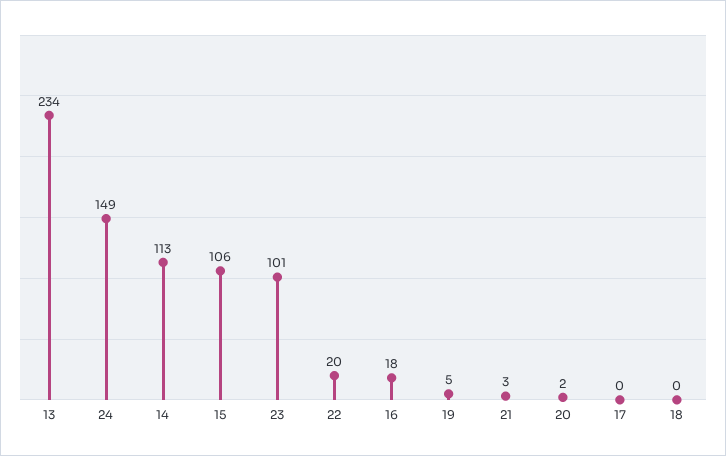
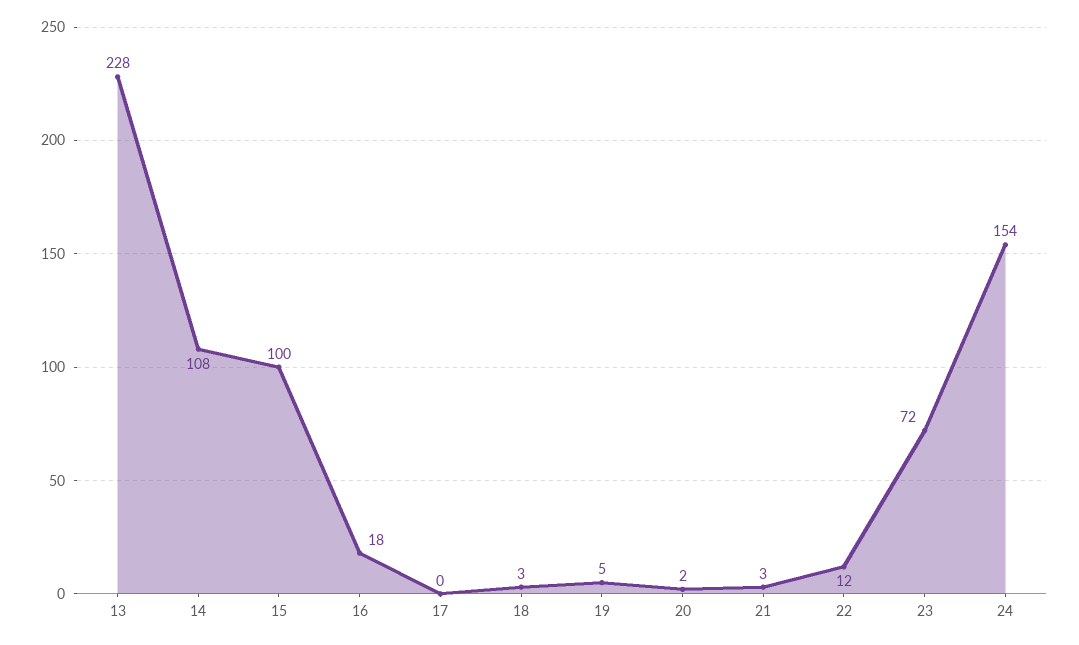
  {
-   "13": 234,
+   "13": 228,
-   "24": 149,
+   "24": 154,
-   "14": 113,
+   "14": 108,
-   "15": 106,
+   "15": 100,
-   "23": 101,
+   "23": 72,
-   "22": 20,
+   "22": 12,
    "16": 18,
    "19": 5,
    "21": 3,
    "20": 2,
    "17": 0,
-   "18": 0
+   "18": 3
  }

